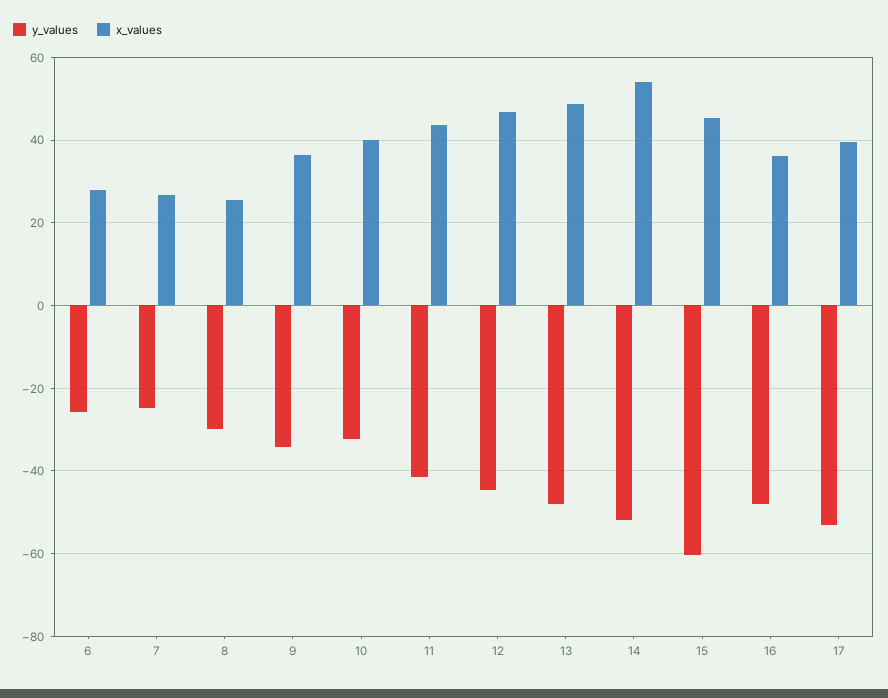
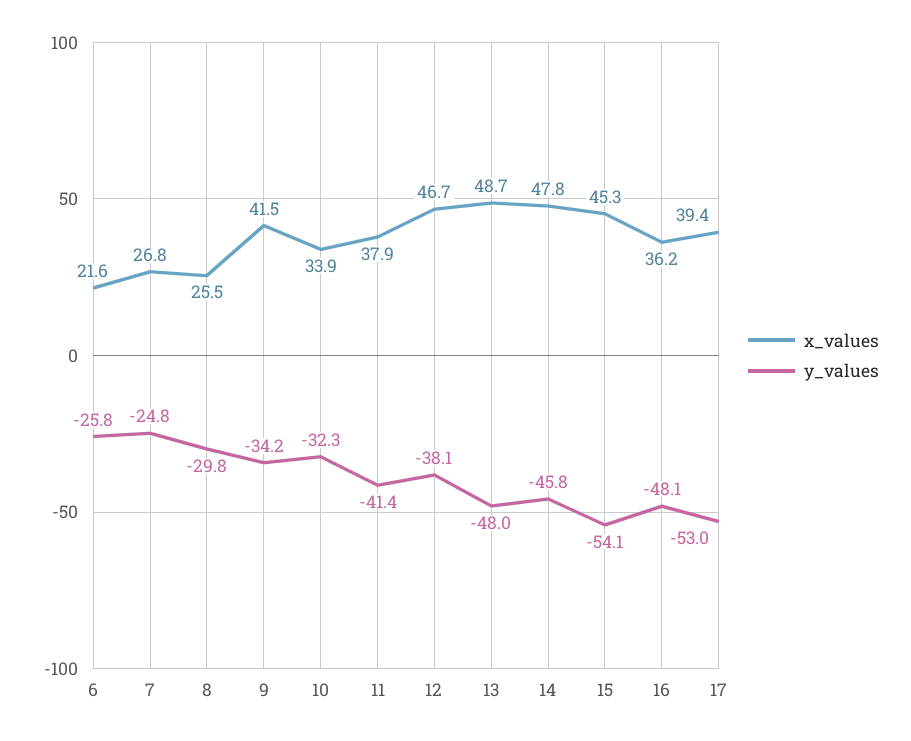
  {
    "y_values": {
      "6": -25.8,
      "7": -24.8,
      "8": -29.8,
      "9": -34.2,
      "10": -32.3,
      "11": -41.4,
-     "12": -44,
+     "12": -38.1,
      "13": -48,
-     "14": -52,
+     "14": -45.8,
-     "15": -60,
+     "15": -54.1,
      "16": -48.1,
      "17": -53
    },
    "x_values": {
-     "6": 28,
+     "6": 21.6,
      "7": 26.8,
      "8": 25.5,
-     "9": 36,
+     "9": 41.5,
-     "10": 40,
+     "10": 33.9,
-     "11": 44,
+     "11": 37.9,
      "12": 46.7,
      "13": 48.7,
-     "14": 54,
+     "14": 47.8,
      "15": 45.3,
      "16": 36.2,
      "17": 39.4
    }
  }

